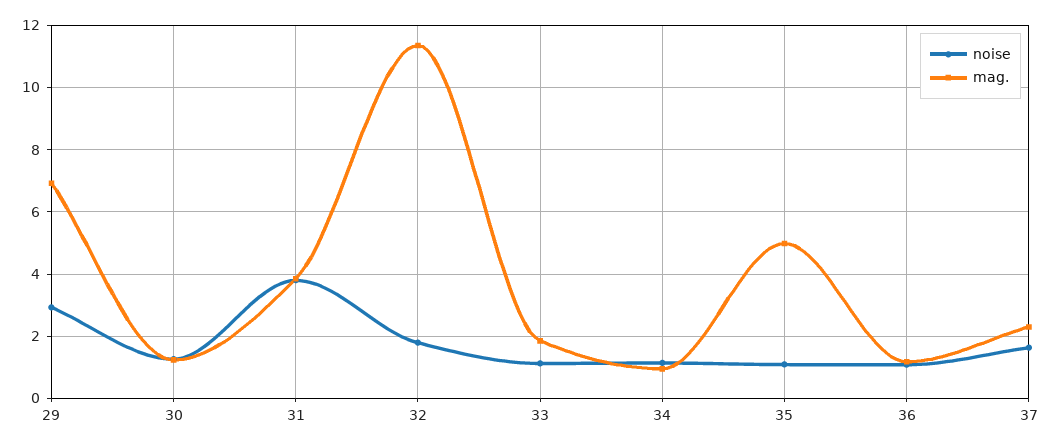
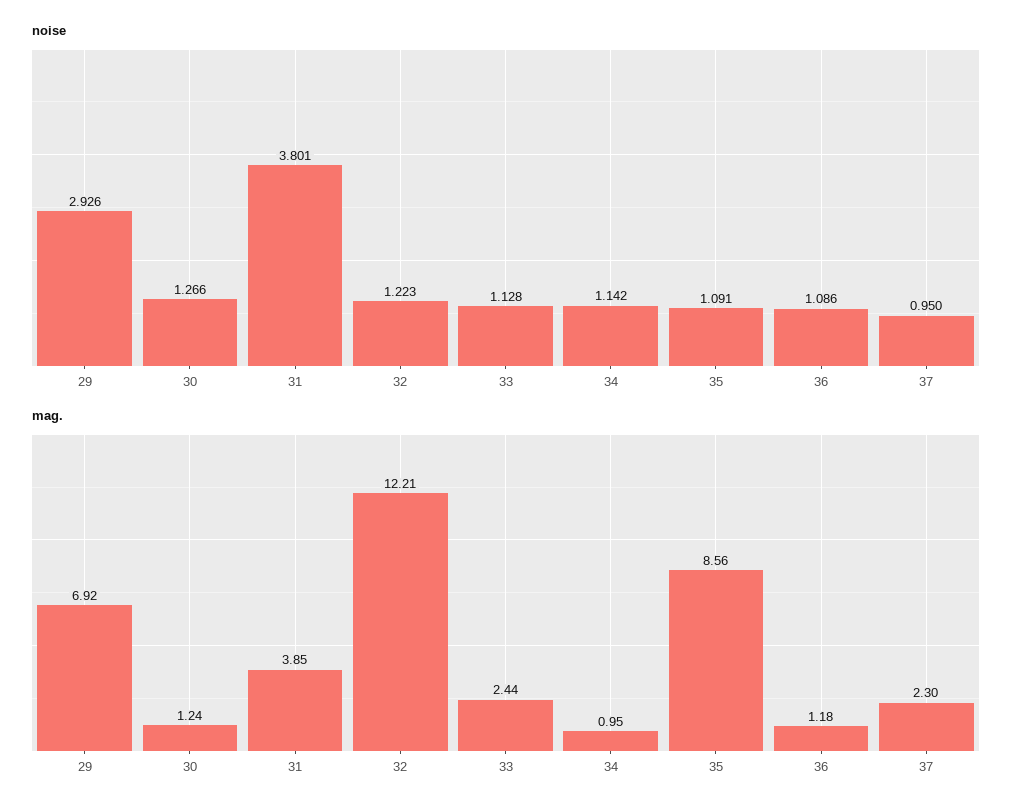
  {
    "noise": {
      "29": 2.926,
      "30": 1.266,
      "31": 3.801,
-     "32": 1.8,
+     "32": 1.223,
      "33": 1.128,
      "34": 1.142,
      "35": 1.091,
      "36": 1.086,
-     "37": 1.6
+     "37": 0.95
    },
    "mag.": {
      "29": 6.92,
      "30": 1.24,
      "31": 3.85,
-     "32": 11.4,
+     "32": 12.21,
-     "33": 1.8,
+     "33": 2.44,
      "34": 0.95,
-     "35": 5,
+     "35": 8.56,
      "36": 1.18,
      "37": 2.3
    }
  }

